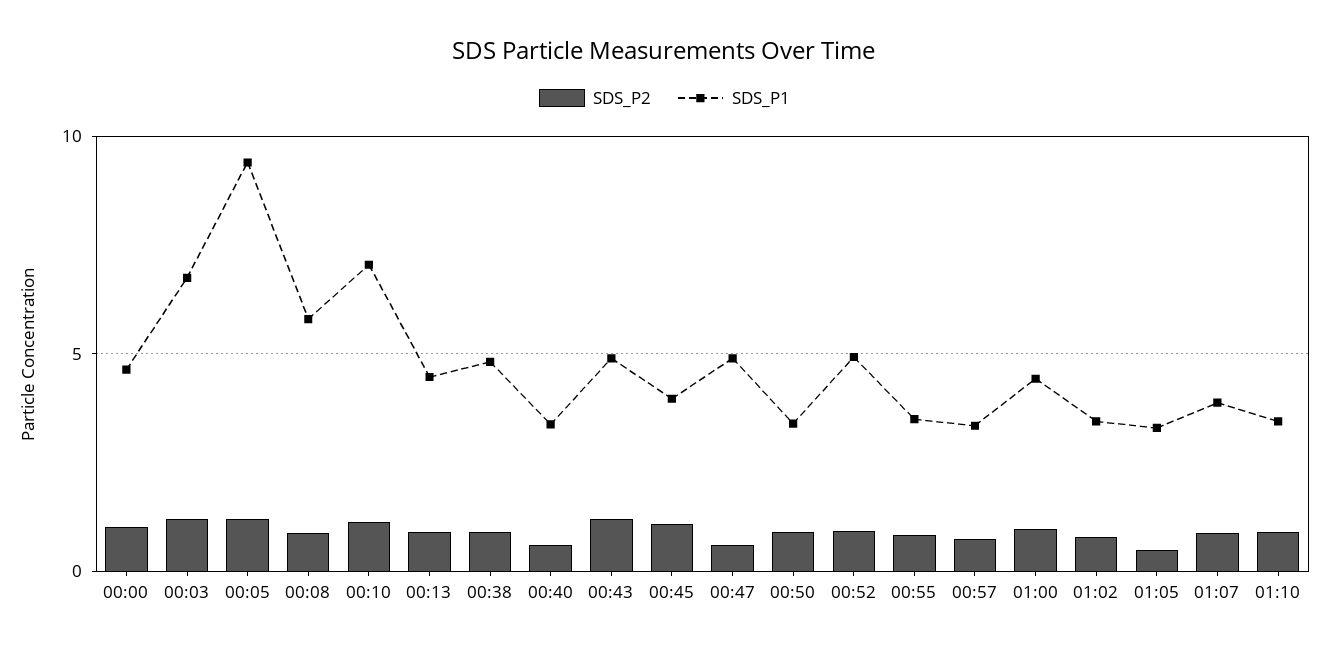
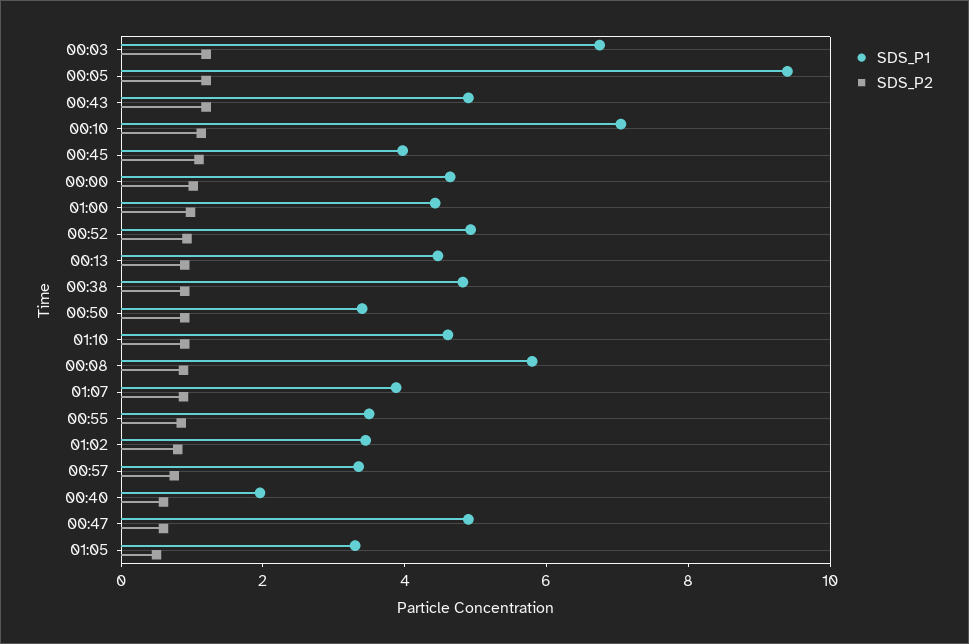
  {
    "SDS_P2": {
      "00:00": 1,
      "00:03": 1,
      "00:05": 1,
      "00:08": 1,
      "00:10": 1,
      "00:13": 1,
      "00:38": 1,
      "00:40": 0.5,
      "00:43": 1,
      "00:45": 1,
      "00:47": 0.5,
      "00:50": 1,
      "00:52": 1,
      "00:55": 1,
      "00:57": 1,
      "01:00": 1,
      "01:02": 1,
      "01:05": 0.5,
      "01:07": 1,
      "01:10": 1
    },
    "SDS_P1": {
      "00:00": 4.5,
      "00:03": 7,
      "00:05": 9.5,
      "00:08": 6,
      "00:10": 7,
      "00:13": 4.5,
      "00:38": 5,
-     "00:40": 3.5,
+     "00:40": 2,
      "00:43": 5,
      "00:45": 4,
      "00:47": 5,
      "00:50": 3.5,
      "00:52": 5,
      "00:55": 3.5,
      "00:57": 3.5,
      "01:00": 4.5,
      "01:02": 3.5,
      "01:05": 3.5,
      "01:07": 4,
-     "01:10": 3.5
+     "01:10": 4.5
    }
  }

